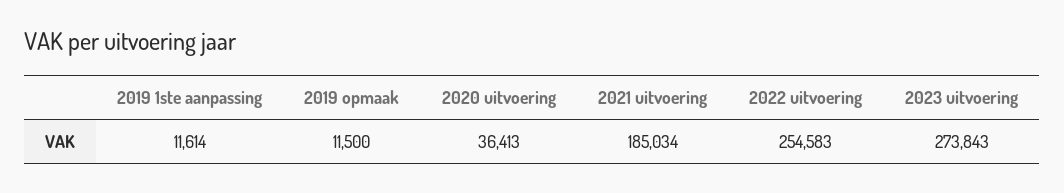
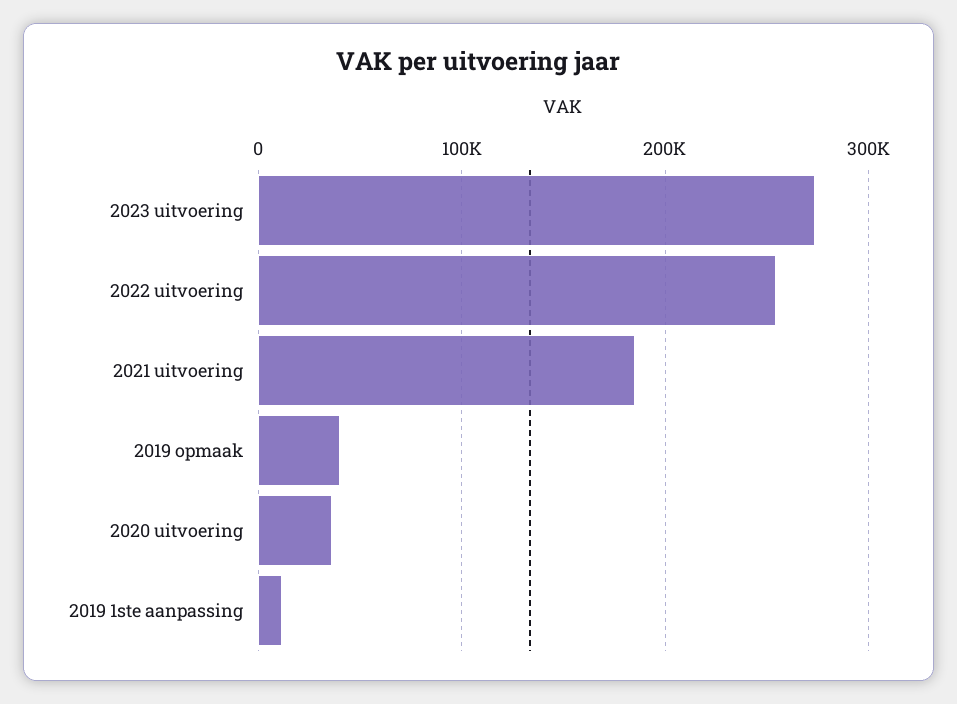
  {
    "2019 1ste aanpassing": 11614,
-   "2019 opmaak": 11500,
+   "2019 opmaak": 40000,
    "2020 uitvoering": 36413,
    "2021 uitvoering": 185034,
    "2022 uitvoering": 254583,
    "2023 uitvoering": 273843
  }

